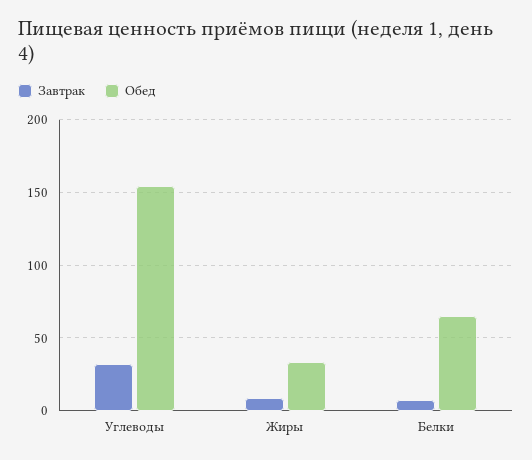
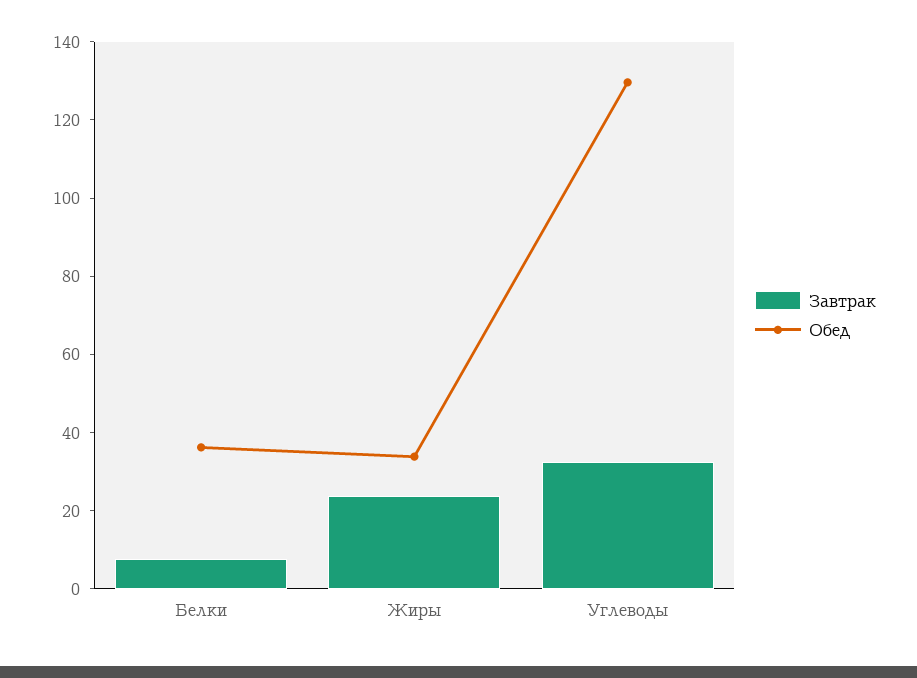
  {
    "Завтрак": {
      "Углеводы": 30,
-     "Жиры": 10,
+     "Жиры": 25,
      "Белки": 10
    },
    "Обед": {
-     "Углеводы": 155,
+     "Углеводы": 130,
      "Жиры": 35,
-     "Белки": 65
+     "Белки": 35
    }
  }

